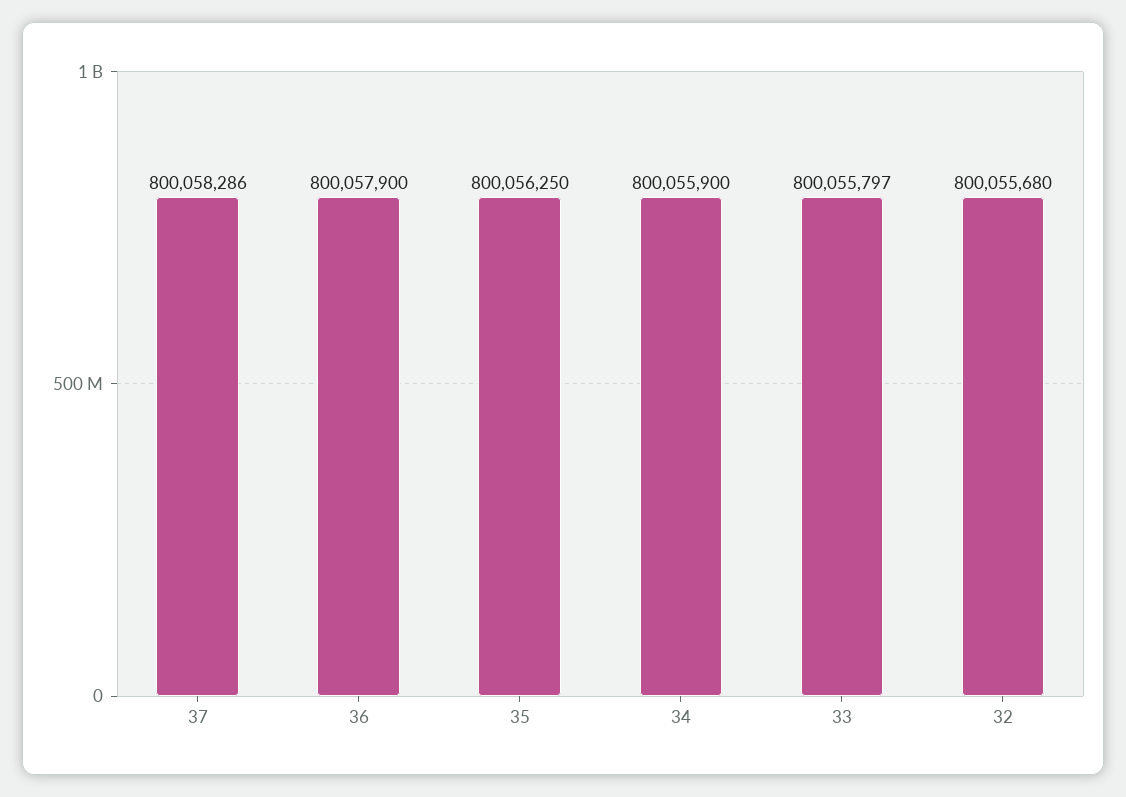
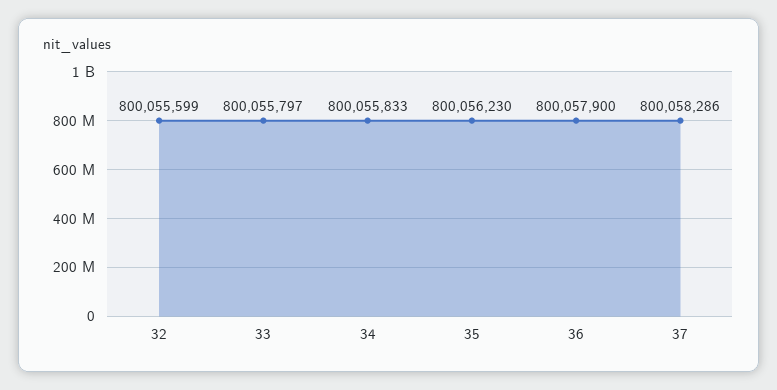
  {
    "37": 800058286,
    "36": 800057900,
-   "35": 800056250,
+   "35": 800056230,
-   "34": 800055900,
+   "34": 800055833,
    "33": 800055797,
-   "32": 800055680
+   "32": 800055599
  }

